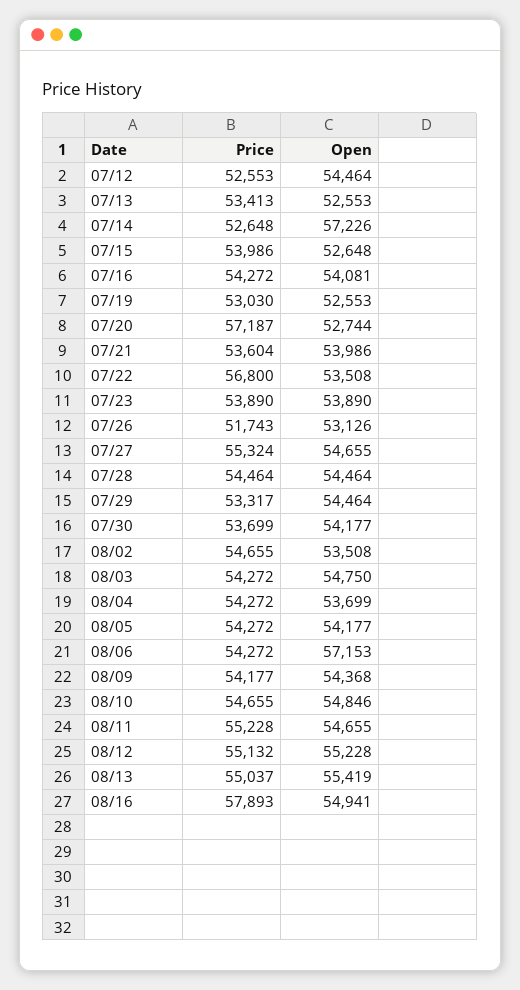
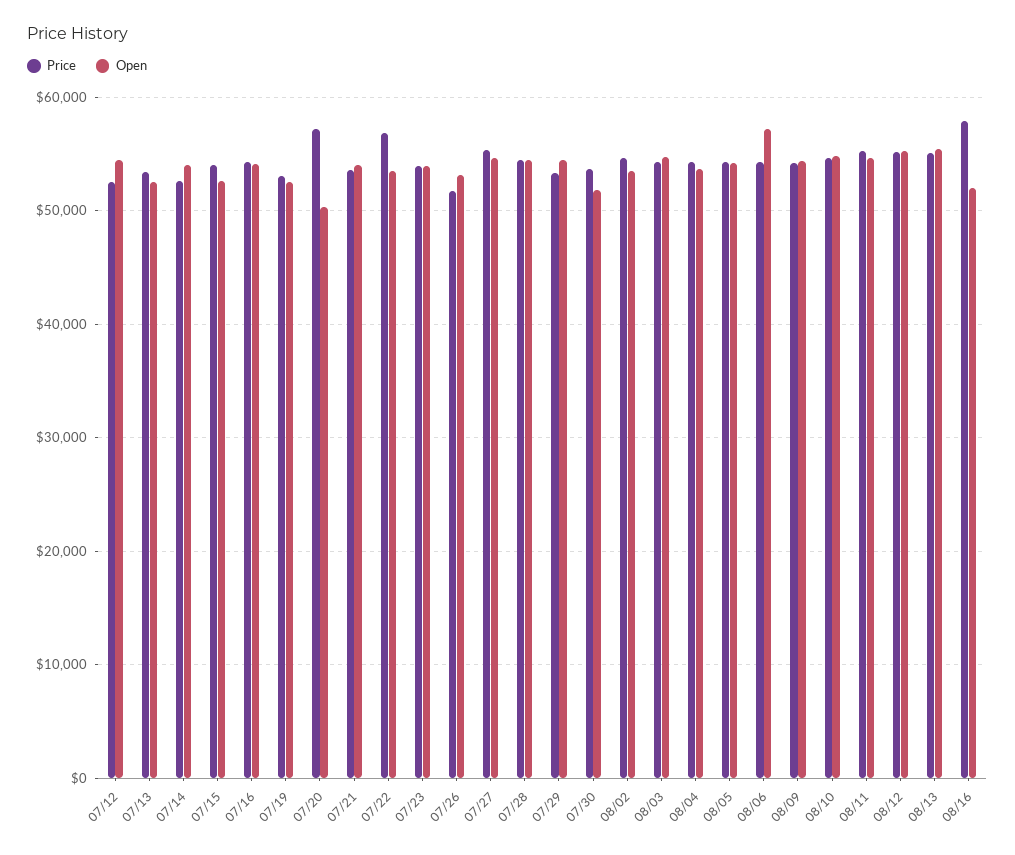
  {
    "Price": {
      "07/12": 52553,
      "07/13": 53413,
      "07/14": 52648,
      "07/15": 53986,
      "07/16": 54272,
      "07/19": 53030,
      "07/20": 57187,
      "07/21": 53604,
      "07/22": 56800,
      "07/23": 53890,
      "07/26": 51743,
      "07/27": 55324,
      "07/28": 54464,
      "07/29": 53317,
      "07/30": 53699,
      "08/02": 54655,
      "08/03": 54272,
      "08/04": 54272,
      "08/05": 54272,
      "08/06": 54272,
      "08/09": 54177,
      "08/10": 54655,
      "08/11": 55228,
      "08/12": 55132,
      "08/13": 55037,
      "08/16": 57893
    },
    "Open": {
      "07/12": 54464,
      "07/13": 52553,
-     "07/14": 57226,
+     "07/14": 54000,
      "07/15": 52648,
      "07/16": 54081,
      "07/19": 52553,
-     "07/20": 52744,
+     "07/20": 50000,
      "07/21": 53986,
      "07/22": 53508,
      "07/23": 53890,
      "07/26": 53126,
      "07/27": 54655,
      "07/28": 54464,
      "07/29": 54464,
-     "07/30": 54177,
+     "07/30": 52000,
      "08/02": 53508,
      "08/03": 54750,
      "08/04": 53699,
      "08/05": 54177,
      "08/06": 57153,
      "08/09": 54368,
      "08/10": 54846,
      "08/11": 54655,
      "08/12": 55228,
      "08/13": 55419,
-     "08/16": 54941
+     "08/16": 52000
    }
  }

